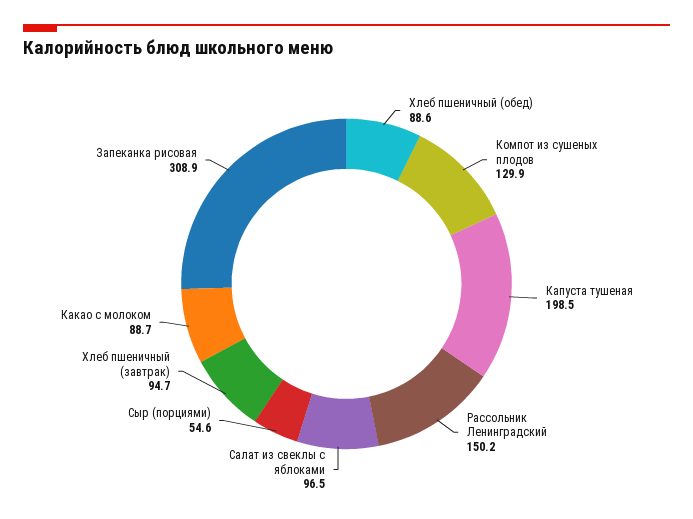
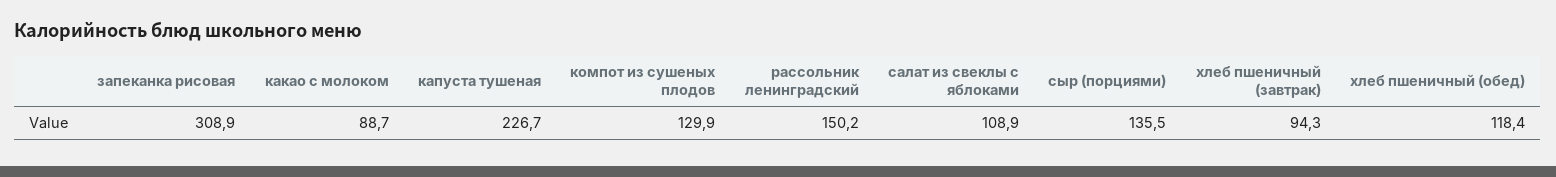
  {
-   "Хлеб пшеничный (обед)": 88.6,
+   "Хлеб пшеничный (обед)": 118.4,
    "Компот из сушеных плодов": 129.9,
-   "Капуста тушеная": 198.5,
+   "Капуста тушеная": 226.7,
    "Рассольник Ленинградский": 150.2,
-   "Салат из свеклы с яблоками": 96.5,
+   "Салат из свеклы с яблоками": 108.9,
-   "Сыр (порциями)": 54.6,
+   "Сыр (порциями)": 135.5,
-   "Хлеб пшеничный (завтрак)": 94.7,
+   "Хлеб пшеничный (завтрак)": 94.3,
    "Какао с молоком": 88.7,
    "Запеканка рисовая": 308.9
  }

